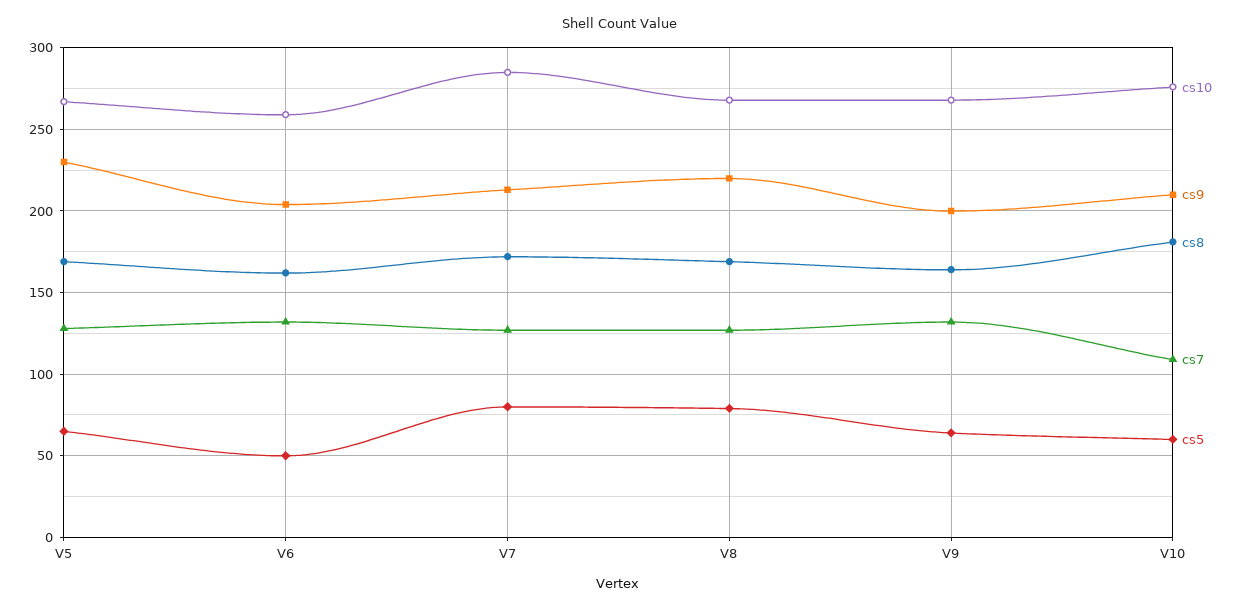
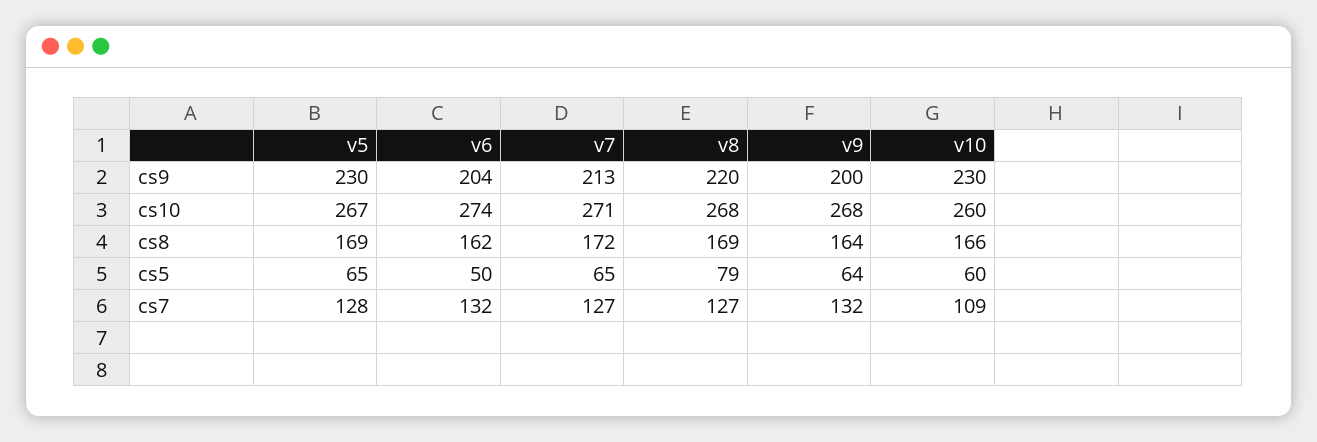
  {
    "cs10": {
      "V5": 267,
-     "V6": 260,
+     "V6": 274,
-     "V7": 285,
+     "V7": 271,
      "V8": 268,
      "V9": 268,
-     "V10": 275
+     "V10": 260
    },
    "cs9": {
      "V5": 230,
      "V6": 204,
      "V7": 213,
      "V8": 220,
      "V9": 200,
-     "V10": 210
+     "V10": 230
    },
    "cs8": {
      "V5": 169,
      "V6": 162,
      "V7": 172,
      "V8": 169,
      "V9": 164,
-     "V10": 180
+     "V10": 166
    },
    "cs7": {
      "V5": 128,
      "V6": 132,
      "V7": 127,
      "V8": 127,
      "V9": 132,
      "V10": 109
    },
    "cs5": {
      "V5": 65,
      "V6": 50,
-     "V7": 80,
+     "V7": 65,
      "V8": 79,
      "V9": 64,
      "V10": 60
    }
  }

